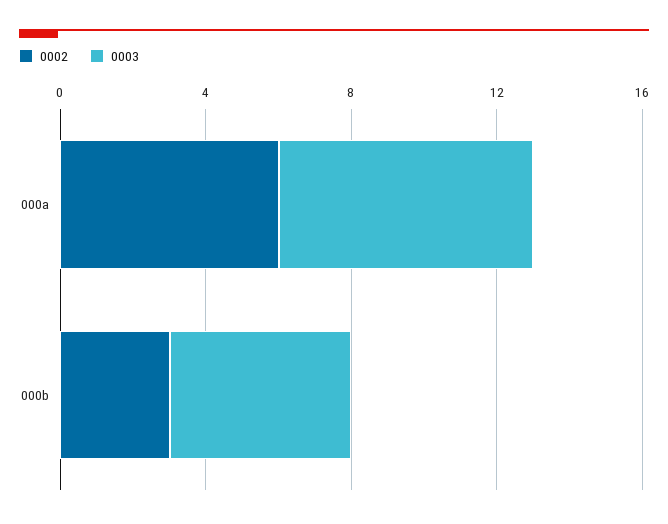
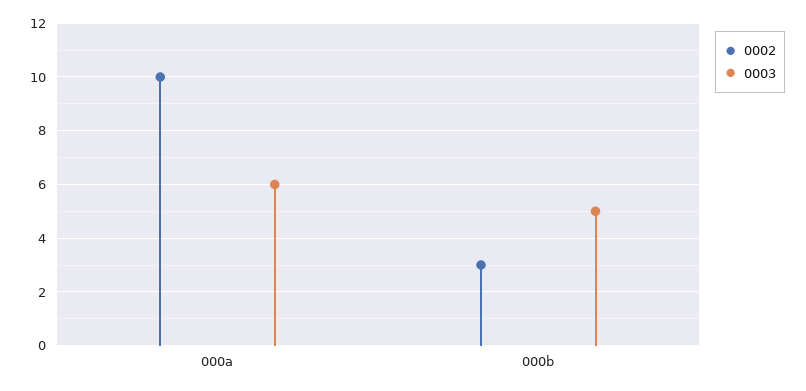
  {
    "0002": {
-     "000a": 6,
+     "000a": 10,
      "000b": 3
    },
    "0003": {
-     "000a": 7,
+     "000a": 6,
      "000b": 5
    }
  }

